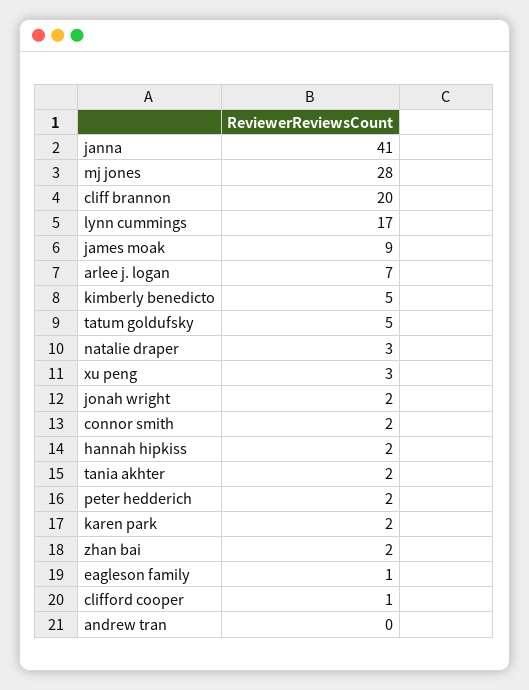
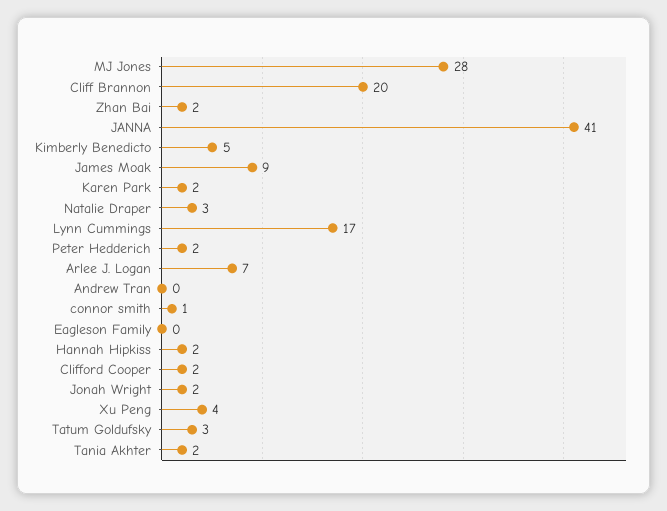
  {
    "janna": 41,
    "mj jones": 28,
    "cliff brannon": 20,
    "lynn cummings": 17,
    "james moak": 9,
    "arlee j. logan": 7,
    "kimberly benedicto": 5,
-   "tatum goldufsky": 5,
+   "tatum goldufsky": 3,
    "natalie draper": 3,
-   "xu peng": 3,
+   "xu peng": 4,
    "jonah wright": 2,
-   "connor smith": 2,
+   "connor smith": 1,
    "hannah hipkiss": 2,
    "tania akhter": 2,
    "peter hedderich": 2,
    "karen park": 2,
    "zhan bai": 2,
-   "eagleson family": 1,
+   "eagleson family": 0,
-   "clifford cooper": 1,
+   "clifford cooper": 2,
    "andrew tran": 0
  }

